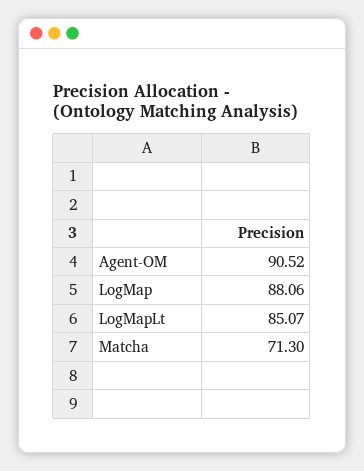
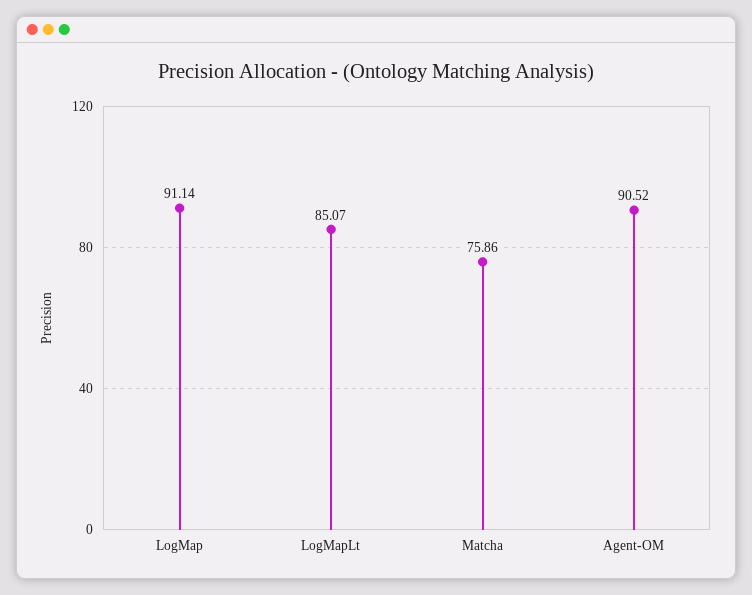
  {
    "Agent-OM": 90.52,
-   "LogMap": 88.06,
+   "LogMap": 91.14,
    "LogMapLt": 85.07,
-   "Matcha": 71.3
+   "Matcha": 75.86
  }

